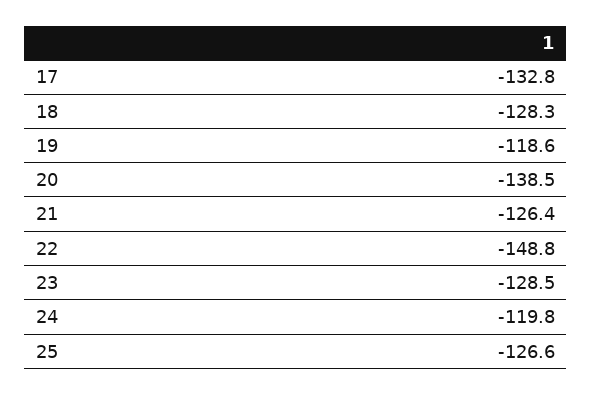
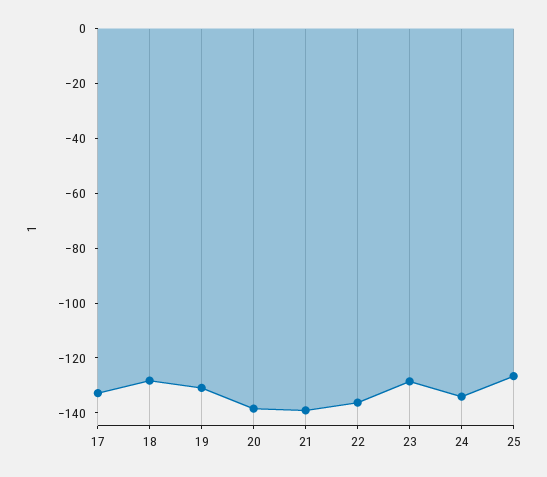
  {
    "17": -132.8,
    "18": -128.3,
-   "19": -118.6,
+   "19": -130,
    "20": -138.5,
-   "21": -126.4,
+   "21": -140,
-   "22": -148.8,
+   "22": -135,
    "23": -128.5,
-   "24": -119.8,
+   "24": -135,
    "25": -126.6
  }

